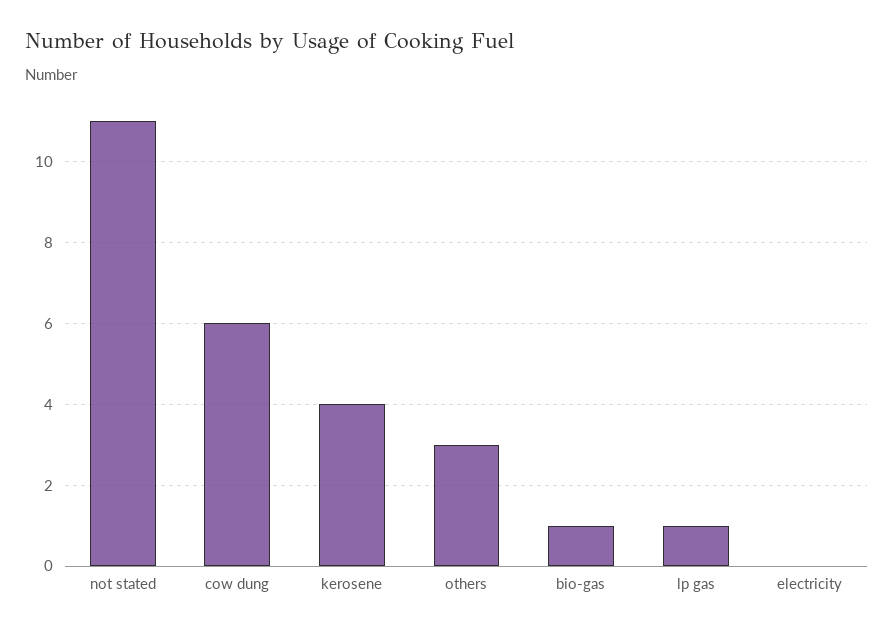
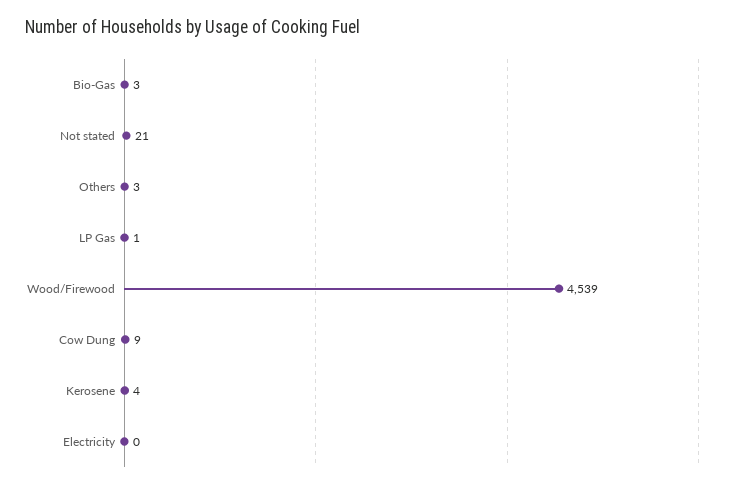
  {
-   "not stated": 11,
+   "not stated": 21,
-   "cow dung": 6,
+   "cow dung": 9,
    "kerosene": 4,
    "others": 3,
-   "bio-gas": 1,
+   "bio-gas": 3,
    "lp gas": 1,
-   "electricity": 0
+   "electricity": 0,
+   "Wood/Firewood": 4539
  }

